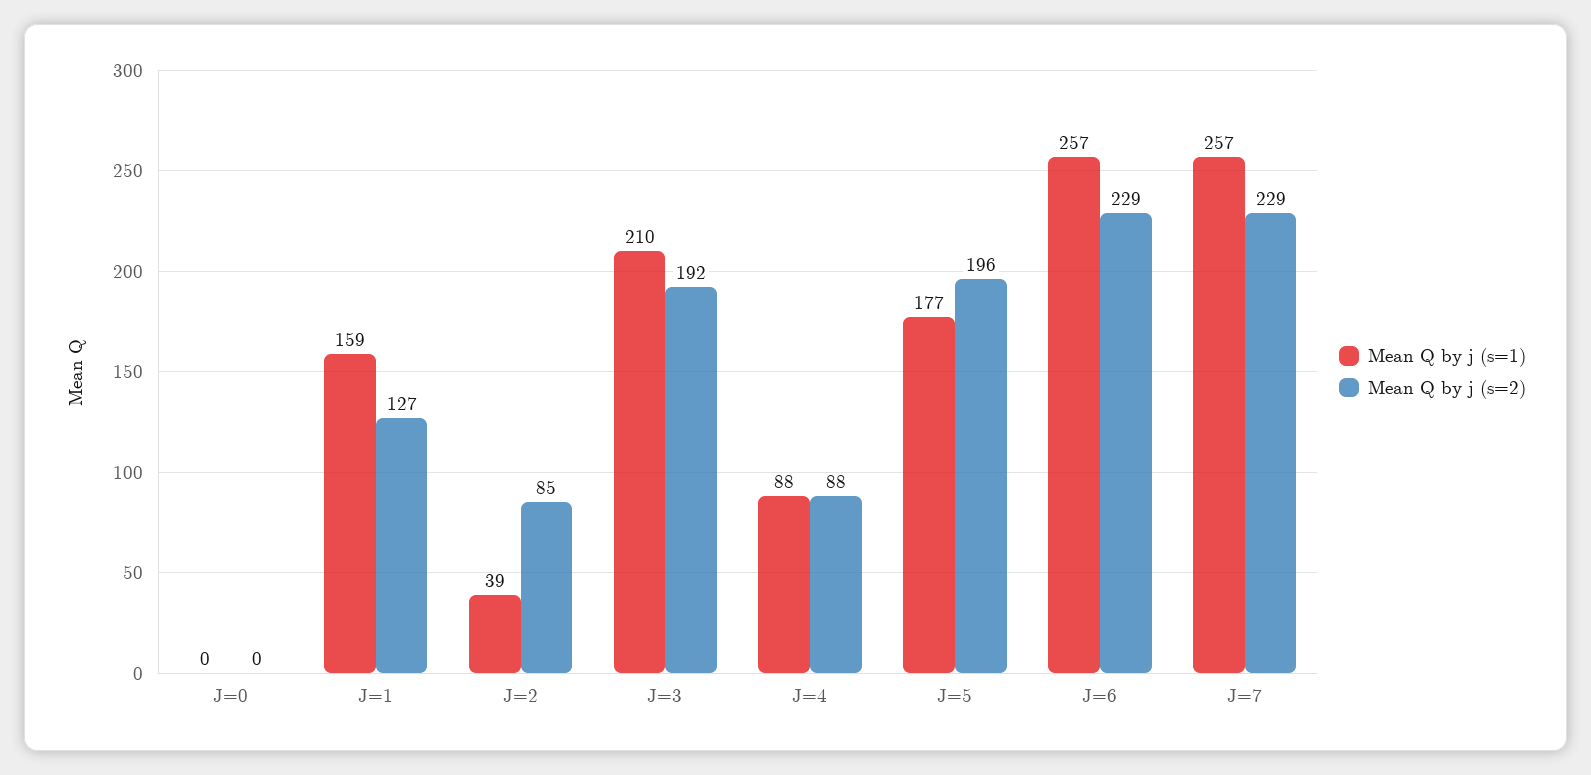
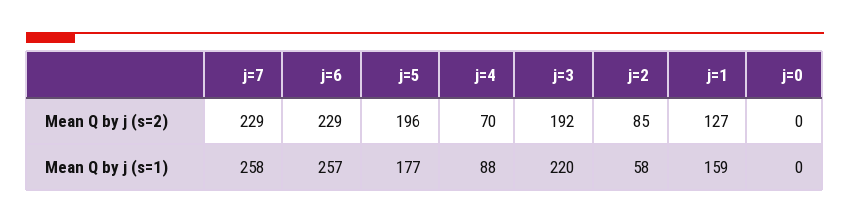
  {
    "Mean Q by j (s=1)": {
      "J=0": 0,
      "J=1": 159,
-     "J=2": 39,
+     "J=2": 58,
-     "J=3": 210,
+     "J=3": 220,
      "J=4": 88,
      "J=5": 177,
      "J=6": 257,
-     "J=7": 257
+     "J=7": 258
    },
    "Mean Q by j (s=2)": {
      "J=0": 0,
      "J=1": 127,
      "J=2": 85,
      "J=3": 192,
-     "J=4": 88,
+     "J=4": 70,
      "J=5": 196,
      "J=6": 229,
      "J=7": 229
    }
  }

